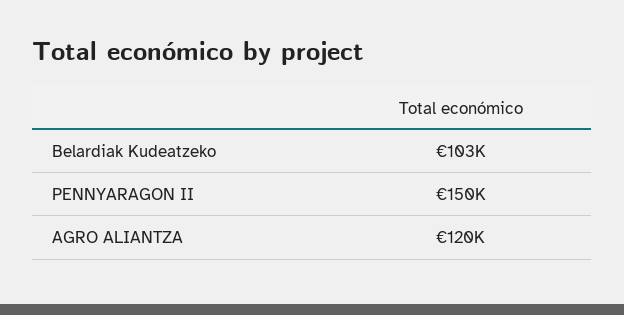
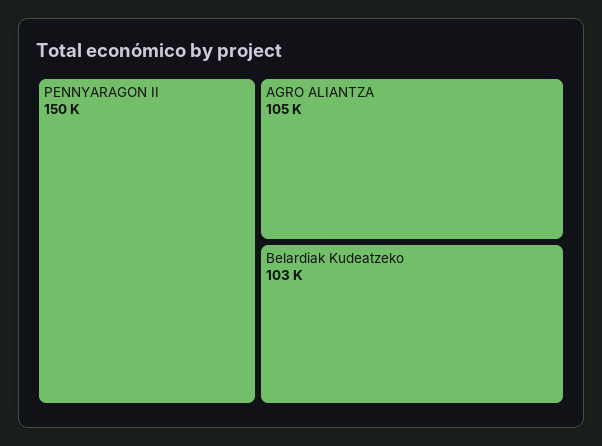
  {
    "Belardiak Kudeatzeko": 103000,
    "PENNYARAGON II": 150000,
-   "AGRO ALIANTZA": 120000
+   "AGRO ALIANTZA": 105000
  }

